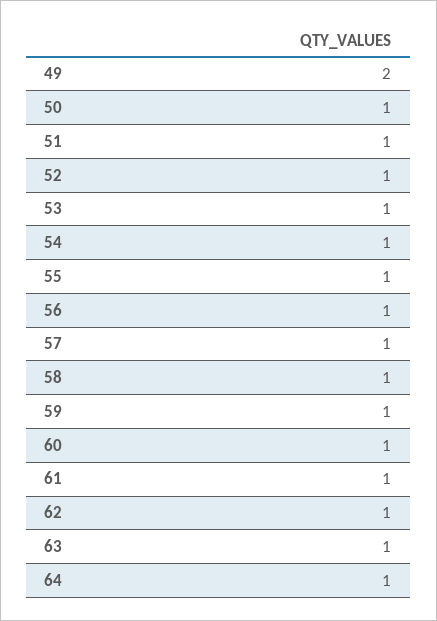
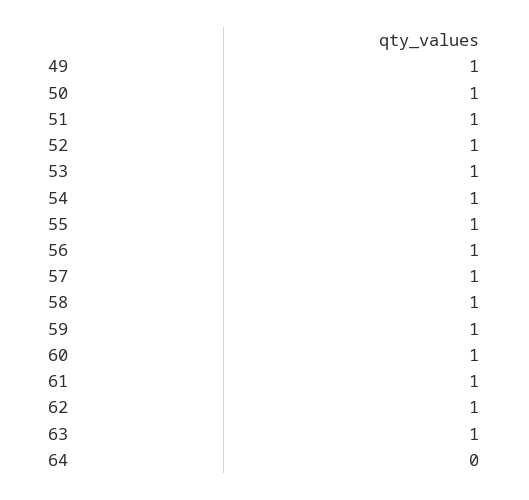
  {
-   "49": 2,
+   "49": 1,
    "50": 1,
    "51": 1,
    "52": 1,
    "53": 1,
    "54": 1,
    "55": 1,
    "56": 1,
    "57": 1,
    "58": 1,
    "59": 1,
    "60": 1,
    "61": 1,
    "62": 1,
    "63": 1,
-   "64": 1
+   "64": 0
  }

